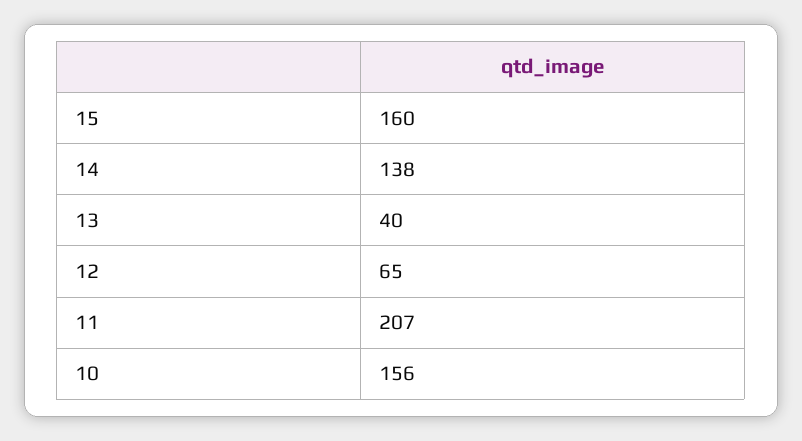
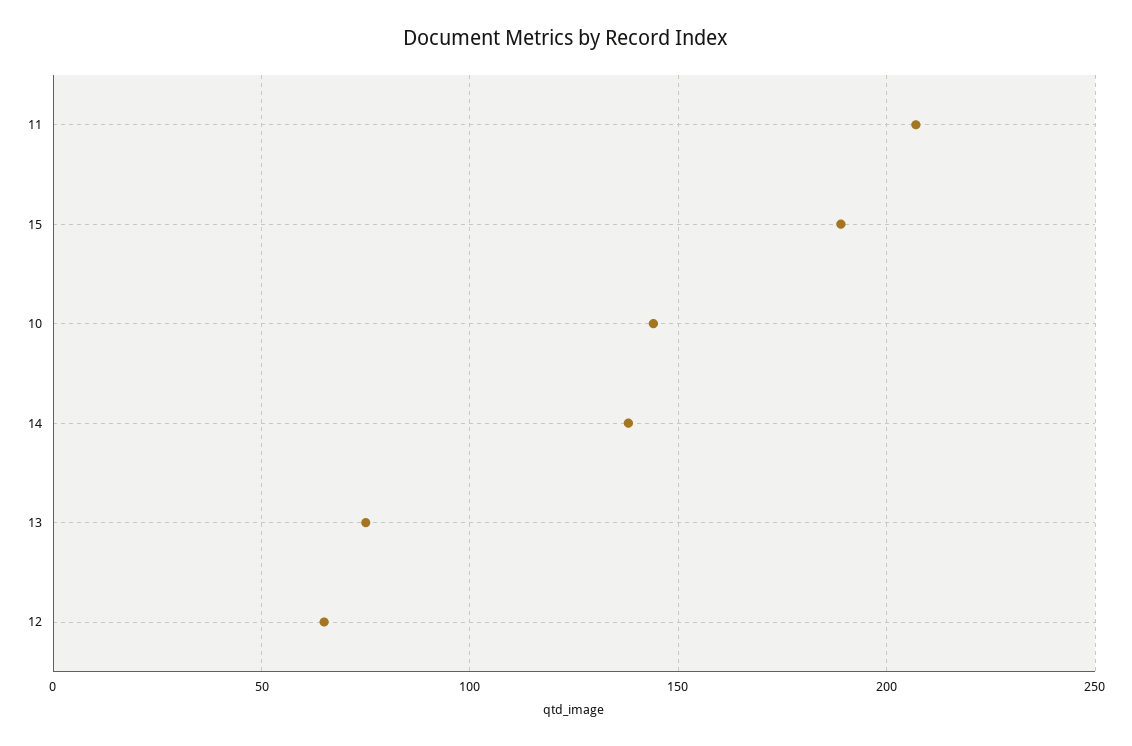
  {
-   "15": 160,
+   "15": 190,
    "14": 138,
-   "13": 40,
+   "13": 75,
    "12": 65,
    "11": 207,
-   "10": 156
+   "10": 145
  }

